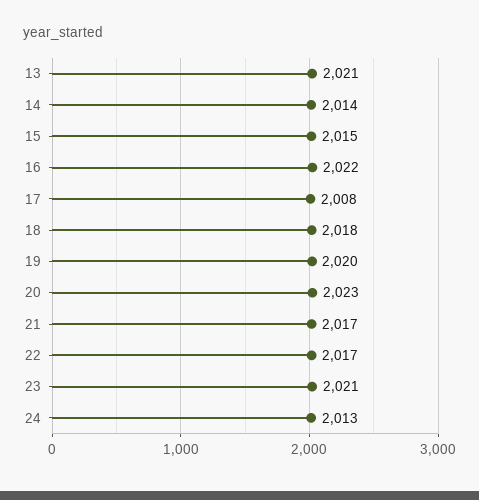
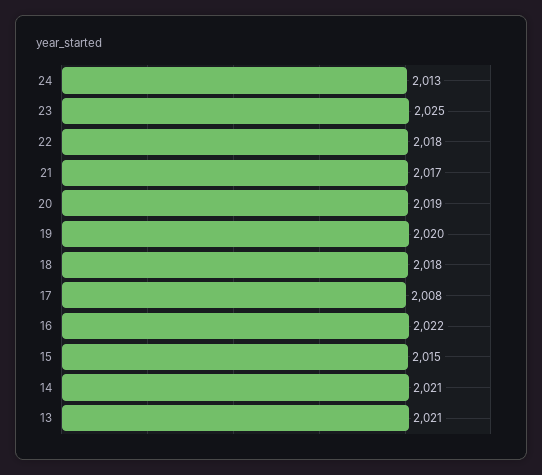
  {
    "13": 2021,
-   "14": 2014,
+   "14": 2021,
    "15": 2015,
    "16": 2022,
    "17": 2008,
    "18": 2018,
    "19": 2020,
-   "20": 2023,
+   "20": 2019,
    "21": 2017,
-   "22": 2017,
+   "22": 2018,
-   "23": 2021,
+   "23": 2025,
    "24": 2013
  }

